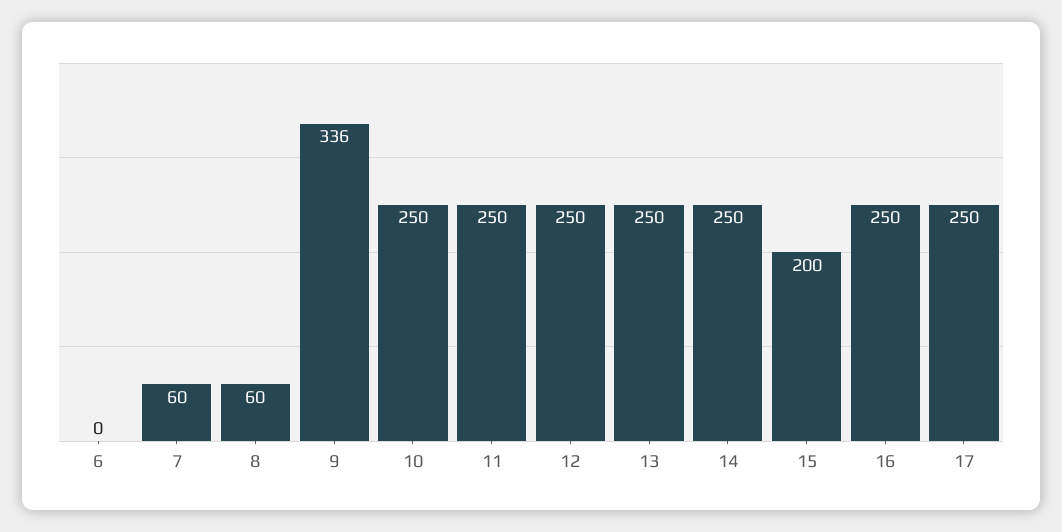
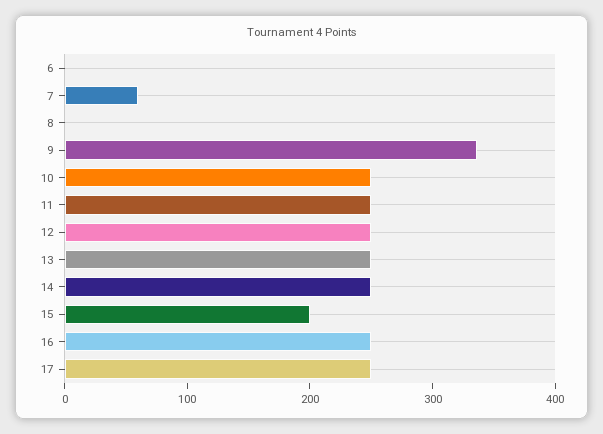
  {
    "6": 0,
    "7": 60,
-   "8": 60,
+   "8": 0,
    "9": 336,
    "10": 250,
    "11": 250,
    "12": 250,
    "13": 250,
    "14": 250,
    "15": 200,
    "16": 250,
    "17": 250
  }

